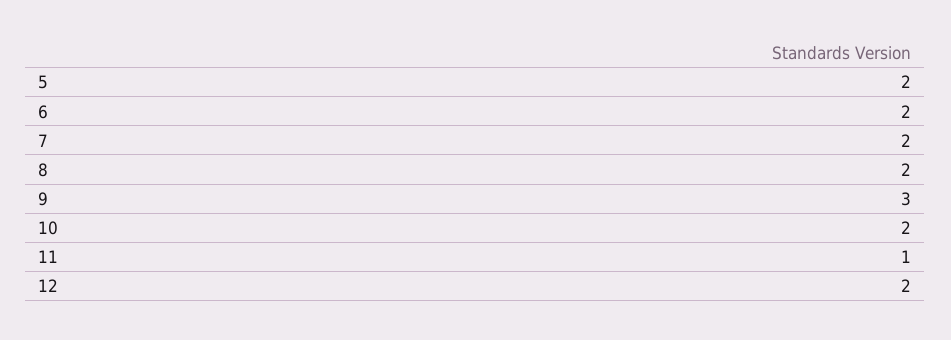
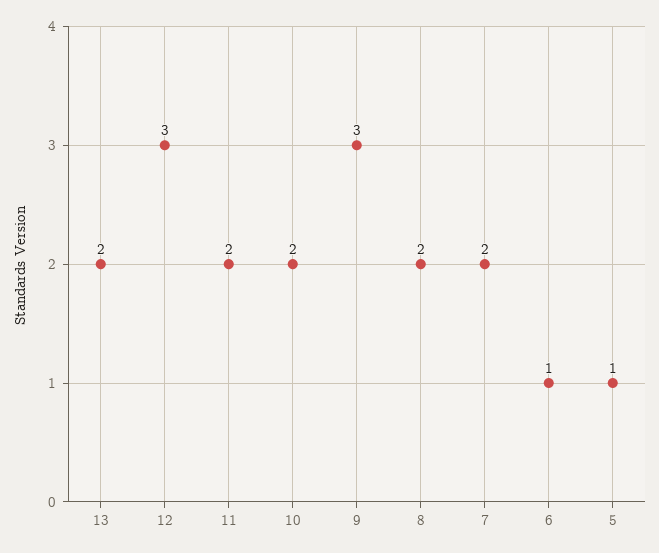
  {
-   "5": 2,
+   "5": 1,
-   "6": 2,
+   "6": 1,
    "7": 2,
    "8": 2,
    "9": 3,
    "10": 2,
-   "11": 1,
+   "11": 2,
-   "12": 2
+   "12": 3,
+   "13": 2
  }

